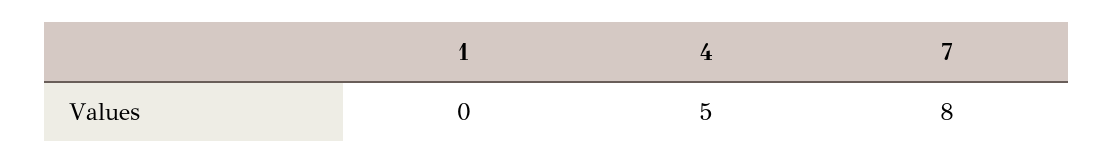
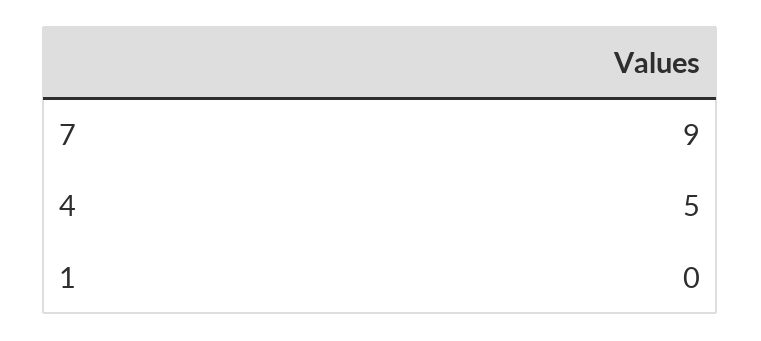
  {
    "1": 0,
    "4": 5,
-   "7": 8
+   "7": 9
  }

